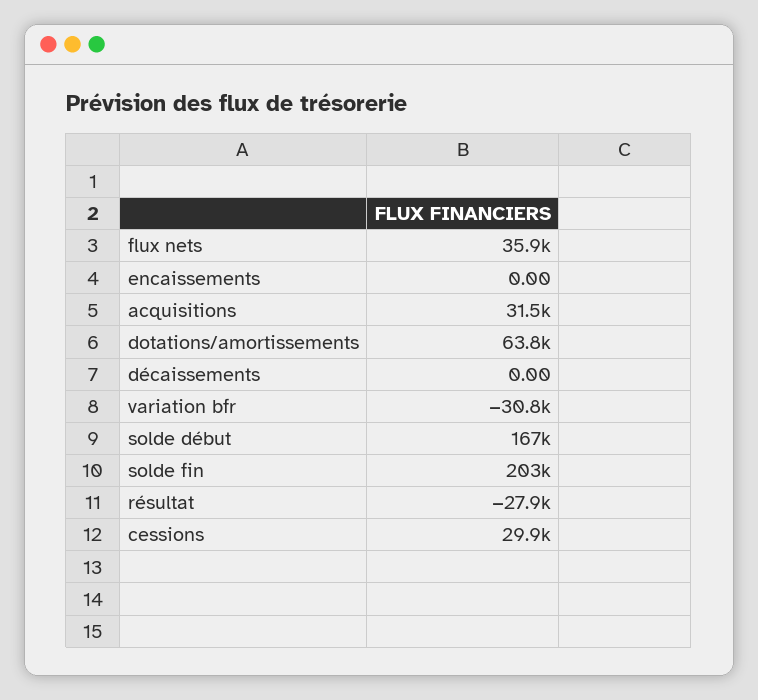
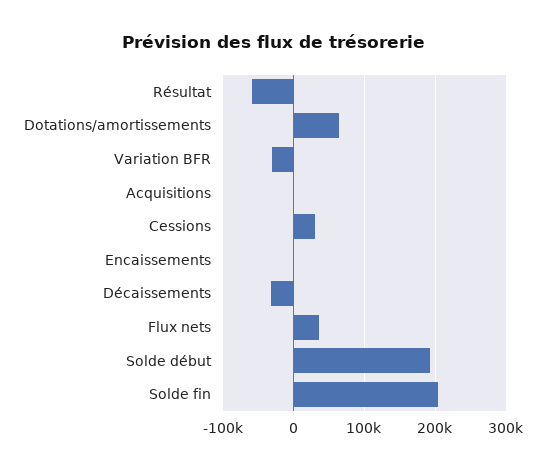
  {
    "flux nets": 35900,
    "encaissements": 0,
-   "acquisitions": 31500,
+   "acquisitions": 0,
    "dotations/amortissements": 63800,
-   "décaissements": 0,
+   "décaissements": -30000,
    "variation bfr": -30800,
-   "solde début": 167000,
+   "solde début": 190000,
    "solde fin": 203000,
-   "résultat": -27900,
+   "résultat": -60000,
    "cessions": 29900
  }

